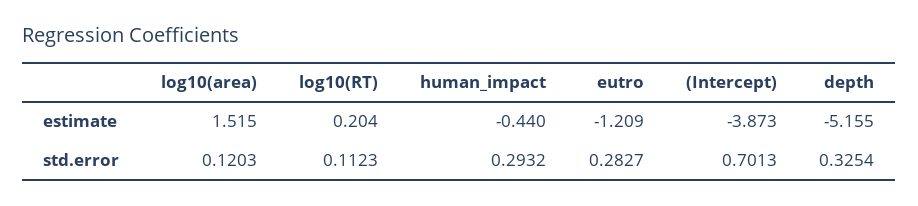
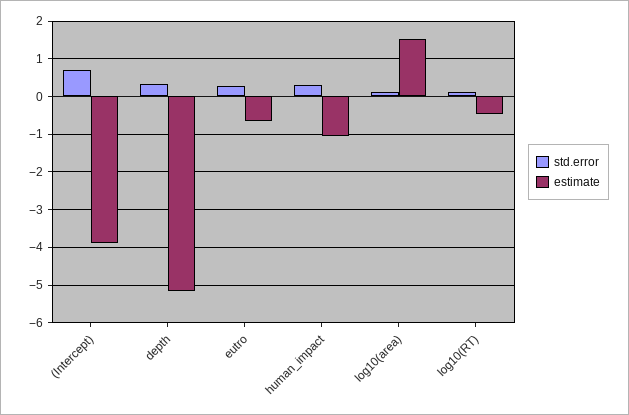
  {
    "estimate": {
      "log10(area)": 1.515,
-     "log10(RT)": 0.204,
+     "log10(RT)": -0.4,
-     "human_impact": -0.44,
+     "human_impact": -1,
-     "eutro": -1.209,
+     "eutro": -0.6,
      "(Intercept)": -3.873,
      "depth": -5.155
    },
    "std.error": {
      "log10(area)": 0.1203,
      "log10(RT)": 0.1123,
      "human_impact": 0.2932,
      "eutro": 0.2827,
      "(Intercept)": 0.7013,
      "depth": 0.3254
    }
  }

